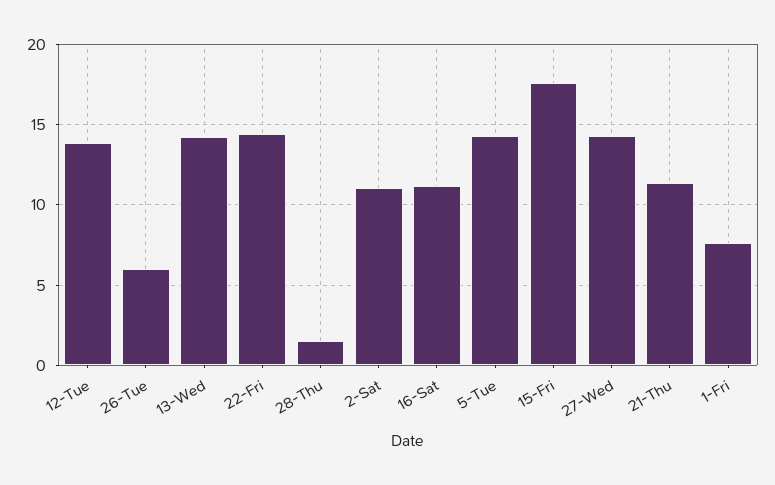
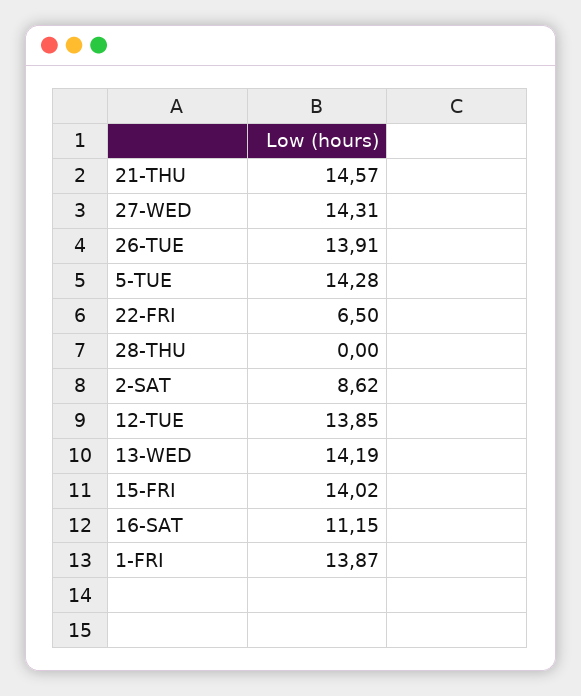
  {
    "12-Tue": 13.85,
-   "26-Tue": 6,
+   "26-Tue": 13.91,
    "13-Wed": 14.19,
-   "22-Fri": 14.5,
+   "22-Fri": 6.5,
-   "28-Thu": 1.5,
+   "28-Thu": 0,
-   "2-Sat": 11,
+   "2-Sat": 8.62,
    "16-Sat": 11.15,
    "5-Tue": 14.28,
-   "15-Fri": 17.5,
+   "15-Fri": 14.02,
    "27-Wed": 14.31,
-   "21-Thu": 11.5,
+   "21-Thu": 14.57,
-   "1-Fri": 7.5
+   "1-Fri": 13.87
  }

